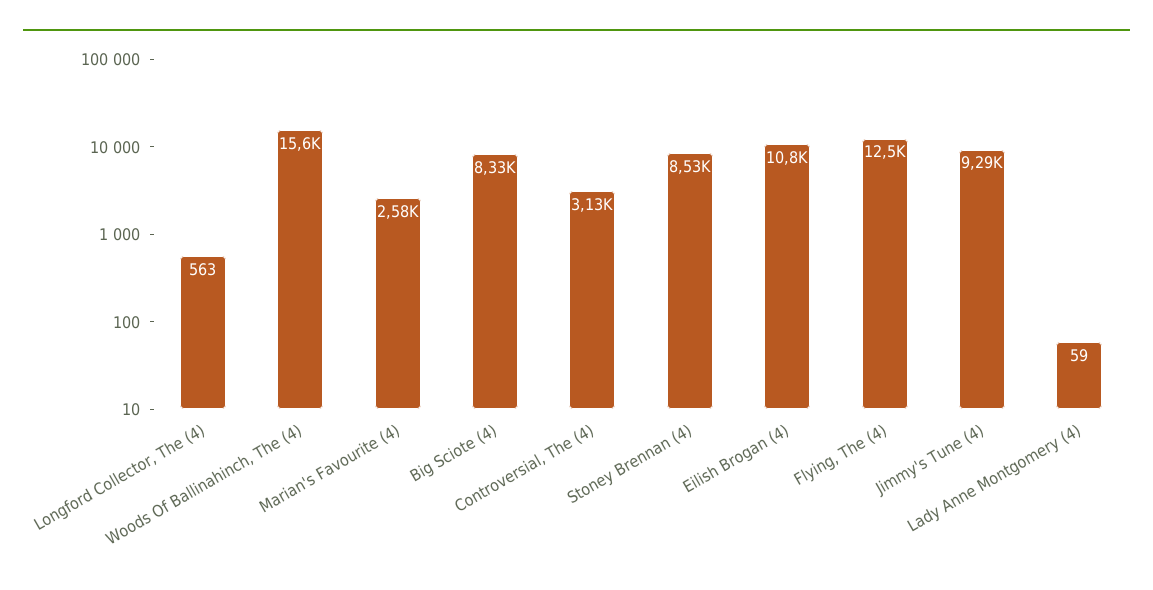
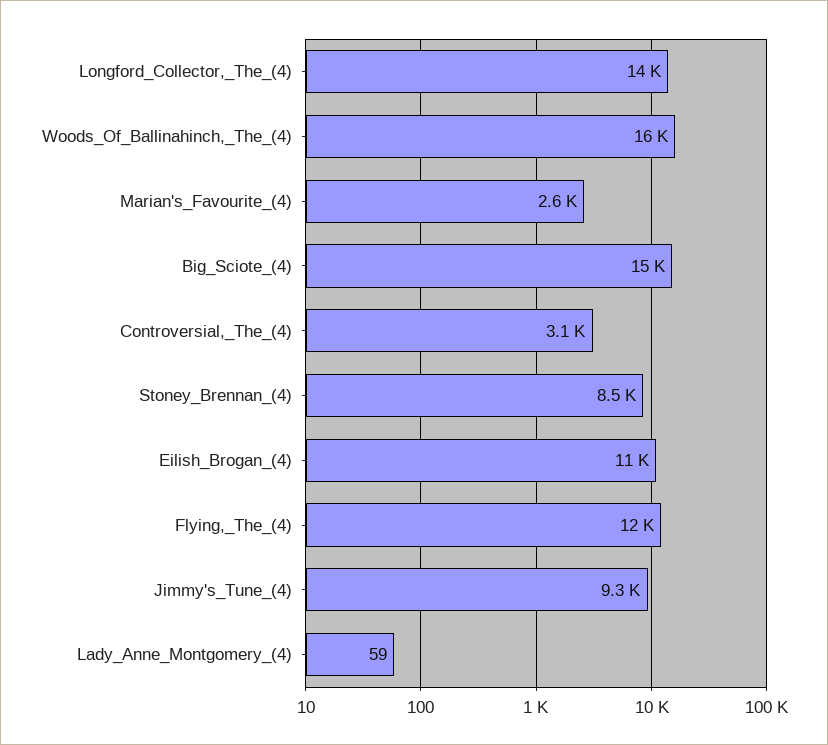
  {
-   "Longford Collector, The (4)": 563,
+   "Longford Collector, The (4)": 14000,
    "Woods Of Ballinahinch, The (4)": 15600,
    "Marian's Favourite (4)": 2580,
-   "Big Sciote (4)": 8330,
+   "Big Sciote (4)": 15000,
    "Controversial, The (4)": 3130,
    "Stoney Brennan (4)": 8530,
    "Eilish Brogan (4)": 10800,
    "Flying, The (4)": 12500,
    "Jimmy's Tune (4)": 9290,
    "Lady Anne Montgomery (4)": 59
  }

